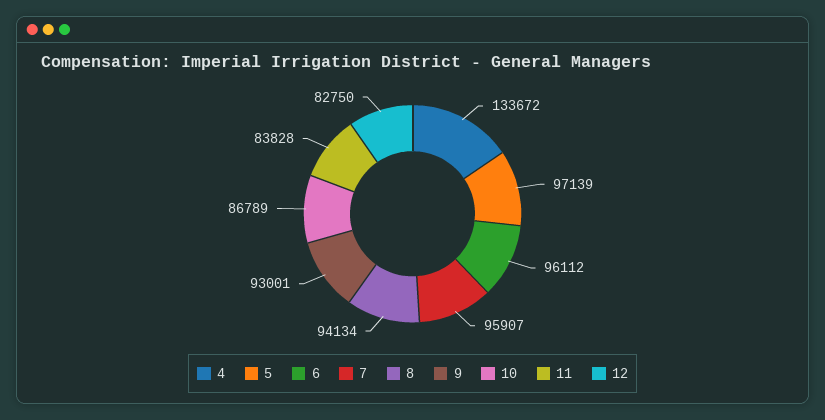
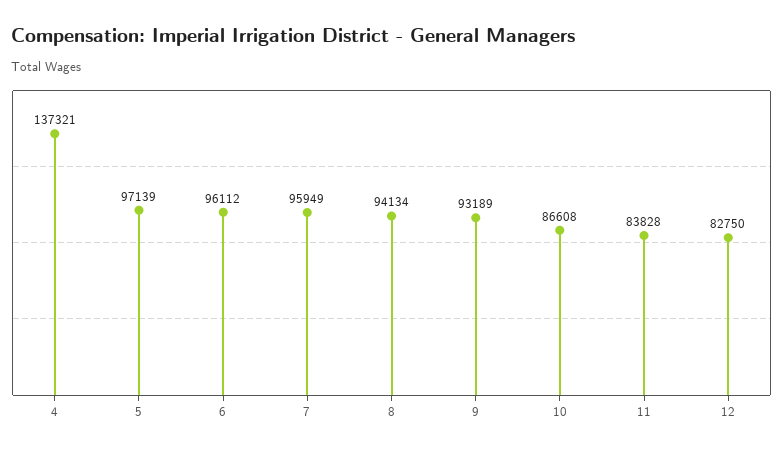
  {
-   "4": 133672,
+   "4": 137321,
    "5": 97139,
    "6": 96112,
-   "7": 95907,
+   "7": 95949,
    "8": 94134,
-   "9": 93001,
+   "9": 93189,
-   "10": 86789,
+   "10": 86608,
    "11": 83828,
    "12": 82750
  }

